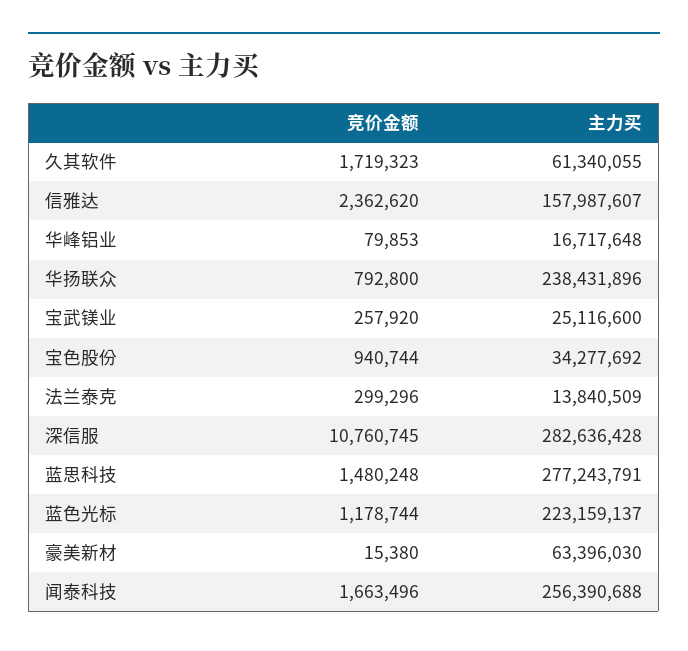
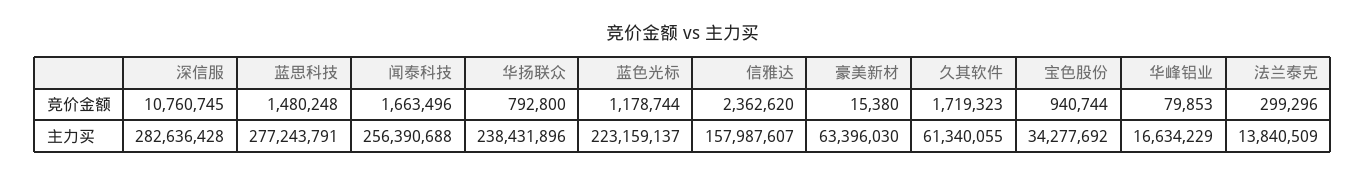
  {
    "竞价金额": {
      "久其软件": 1719323,
      "信雅达": 2362620,
      "华峰铝业": 79853,
      "华扬联众": 792800,
-     "宝武镁业": 257920,
      "宝色股份": 940744,
      "法兰泰克": 299296,
      "深信服": 10760745,
      "蓝思科技": 1480248,
      "蓝色光标": 1178744,
      "豪美新材": 15380,
      "闻泰科技": 1663496
    },
    "主力买": {
      "久其软件": 61340055,
      "信雅达": 157987607,
-     "华峰铝业": 16717648,
+     "华峰铝业": 16634229,
      "华扬联众": 238431896,
-     "宝武镁业": 25116600,
      "宝色股份": 34277692,
      "法兰泰克": 13840509,
      "深信服": 282636428,
      "蓝思科技": 277243791,
      "蓝色光标": 223159137,
      "豪美新材": 63396030,
      "闻泰科技": 256390688
    }
  }

